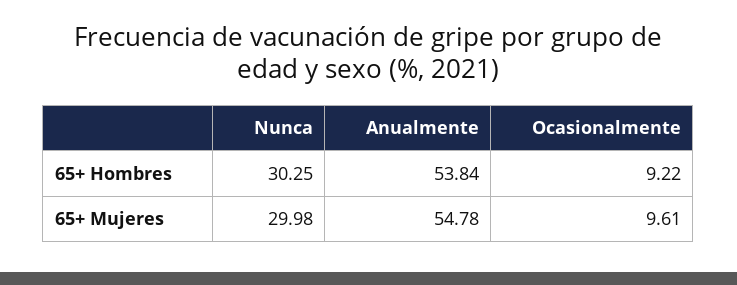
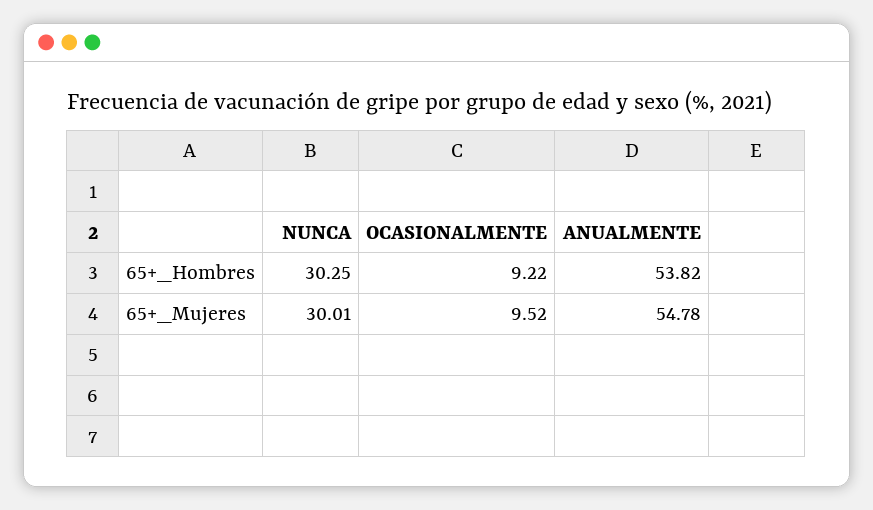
  {
    "Nunca": {
      "65+ Hombres": 30.25,
-     "65+ Mujeres": 29.98
+     "65+ Mujeres": 30.01
    },
    "Anualmente": {
-     "65+ Hombres": 53.84,
+     "65+ Hombres": 53.82,
      "65+ Mujeres": 54.78
    },
    "Ocasionalmente": {
      "65+ Hombres": 9.22,
-     "65+ Mujeres": 9.61
+     "65+ Mujeres": 9.52
    }
  }

